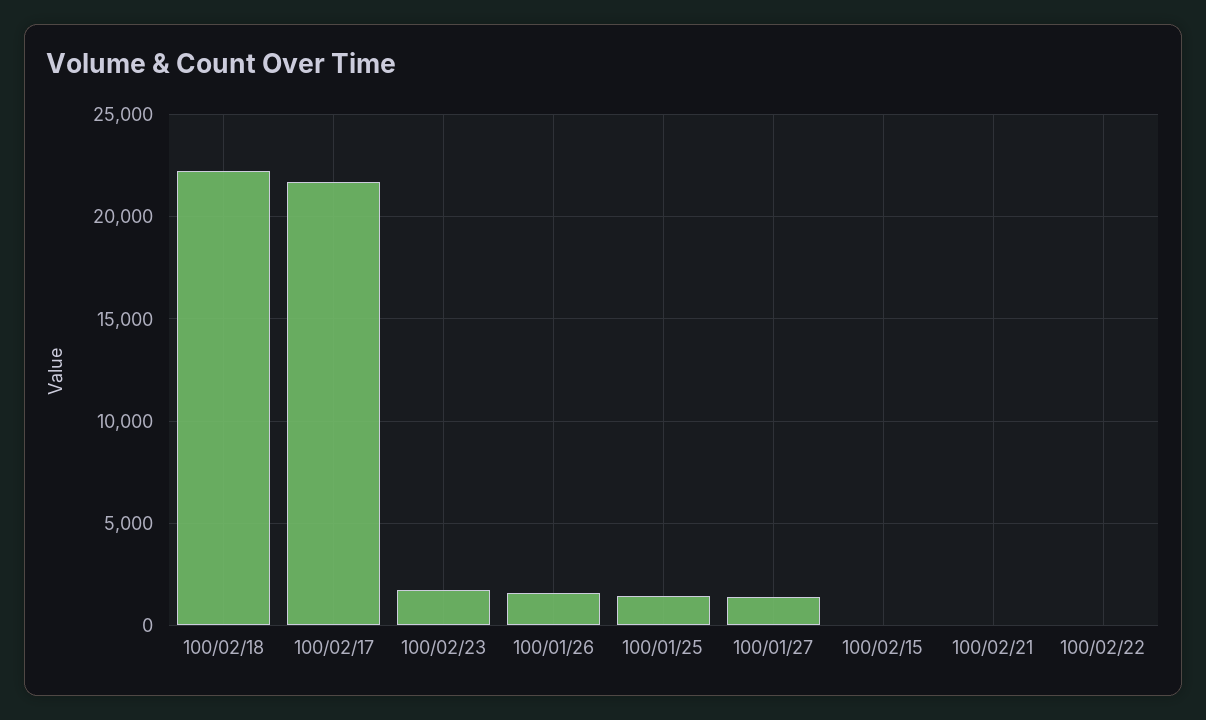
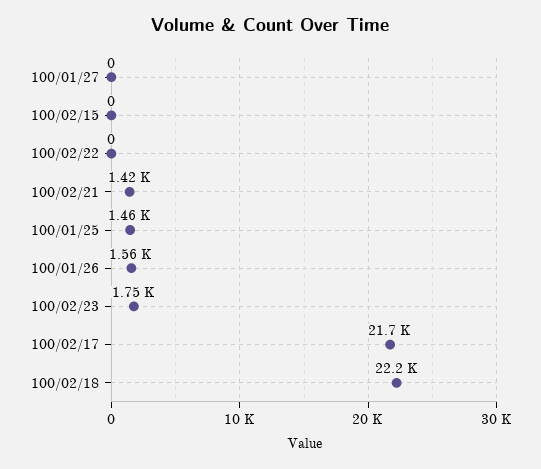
  {
    "100/02/18": 22200,
    "100/02/17": 21700,
    "100/02/23": 1750,
    "100/01/26": 1560,
    "100/01/25": 1460,
-   "100/01/27": 1500,
+   "100/01/27": 0,
    "100/02/15": 0,
-   "100/02/21": 0,
+   "100/02/21": 1420,
    "100/02/22": 0
  }

